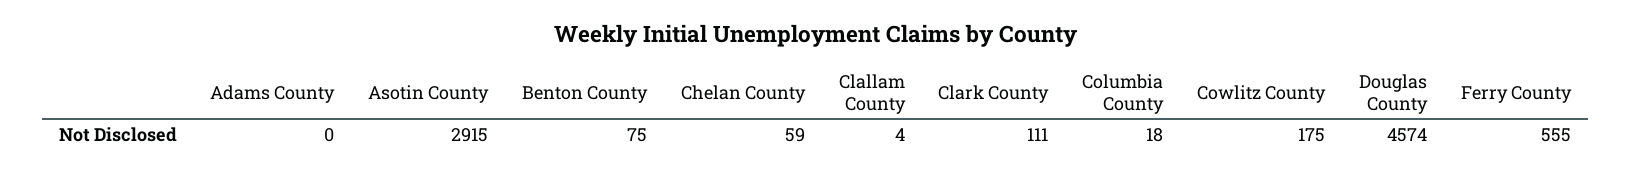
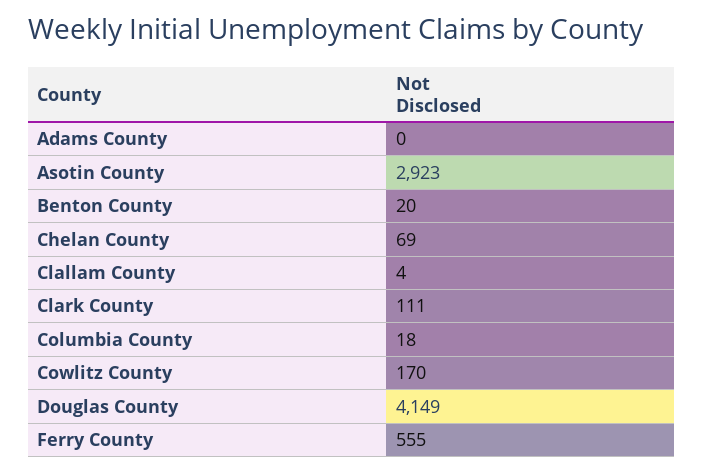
  {
    "Adams County": 0,
-   "Asotin County": 2915,
+   "Asotin County": 2923,
-   "Benton County": 75,
+   "Benton County": 20,
-   "Chelan County": 59,
+   "Chelan County": 69,
    "Clallam County": 4,
    "Clark County": 111,
    "Columbia County": 18,
-   "Cowlitz County": 175,
+   "Cowlitz County": 170,
-   "Douglas County": 4574,
+   "Douglas County": 4149,
    "Ferry County": 555
  }

